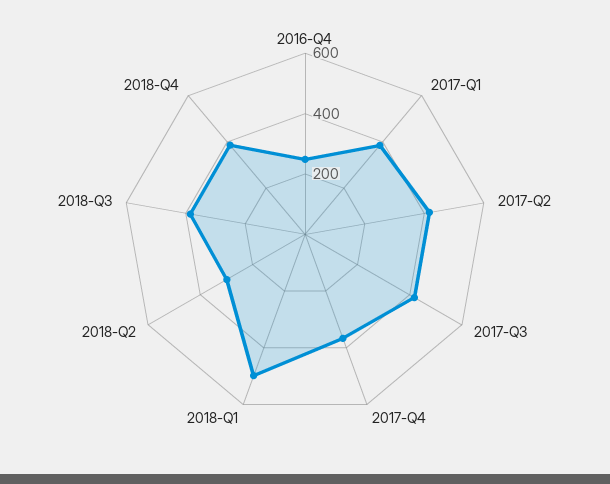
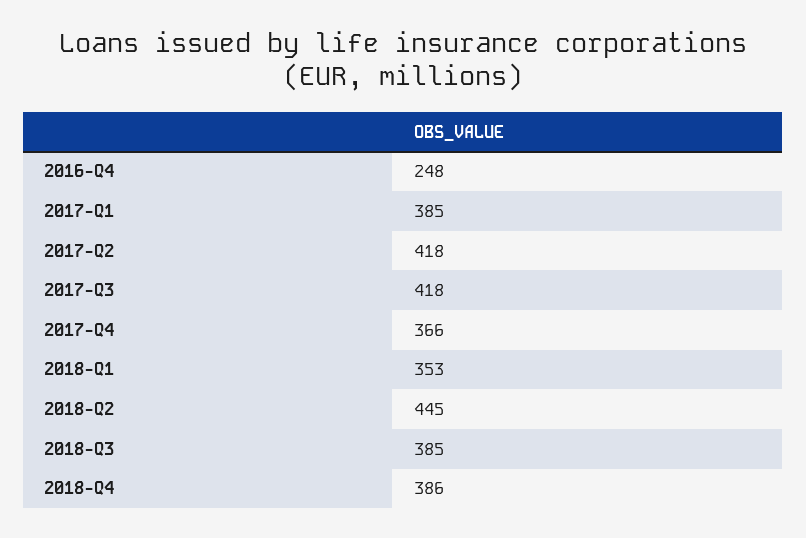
  {
    "2016-Q4": 248,
    "2017-Q1": 385,
    "2017-Q2": 418,
    "2017-Q3": 418,
    "2017-Q4": 366,
-   "2018-Q1": 500,
+   "2018-Q1": 353,
-   "2018-Q2": 300,
+   "2018-Q2": 445,
    "2018-Q3": 385,
    "2018-Q4": 386
  }

